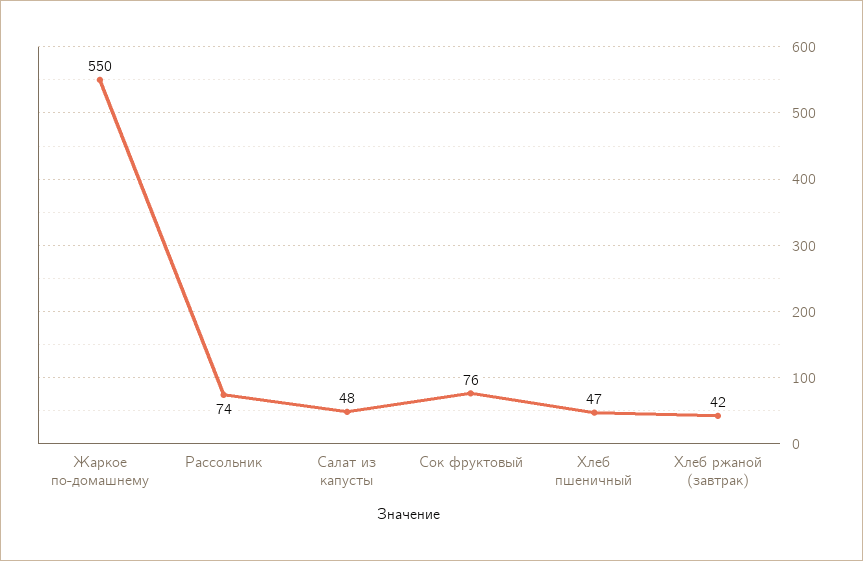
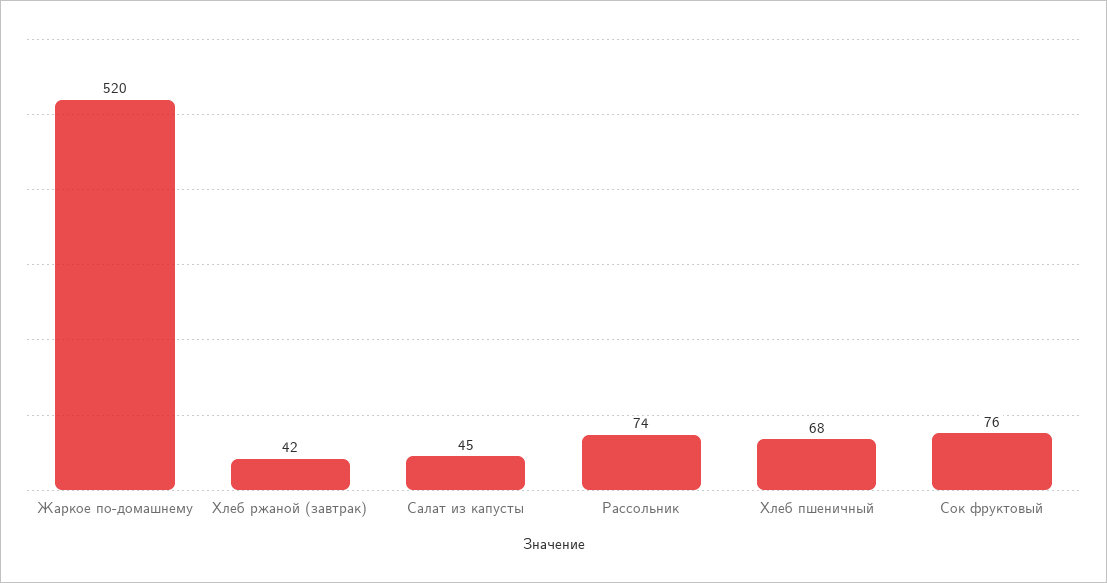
  {
-   "Жаркое по-домашнему": 550,
+   "Жаркое по-домашнему": 520,
    "Рассольник": 74,
-   "Салат из капусты": 48,
+   "Салат из капусты": 45,
    "Сок фруктовый": 76,
-   "Хлеб пшеничный": 47,
+   "Хлеб пшеничный": 68,
    "Хлеб ржаной (завтрак)": 42
  }

